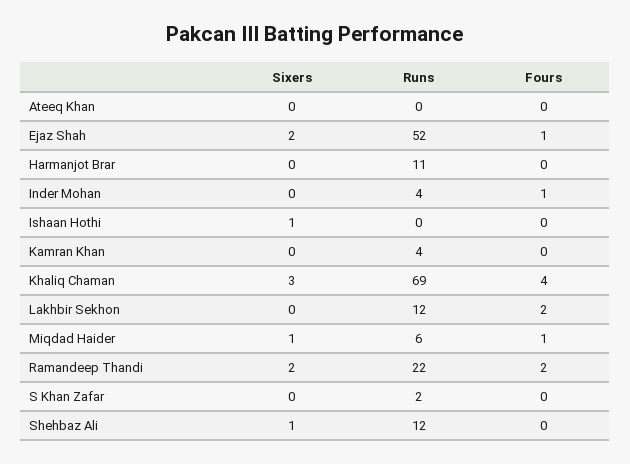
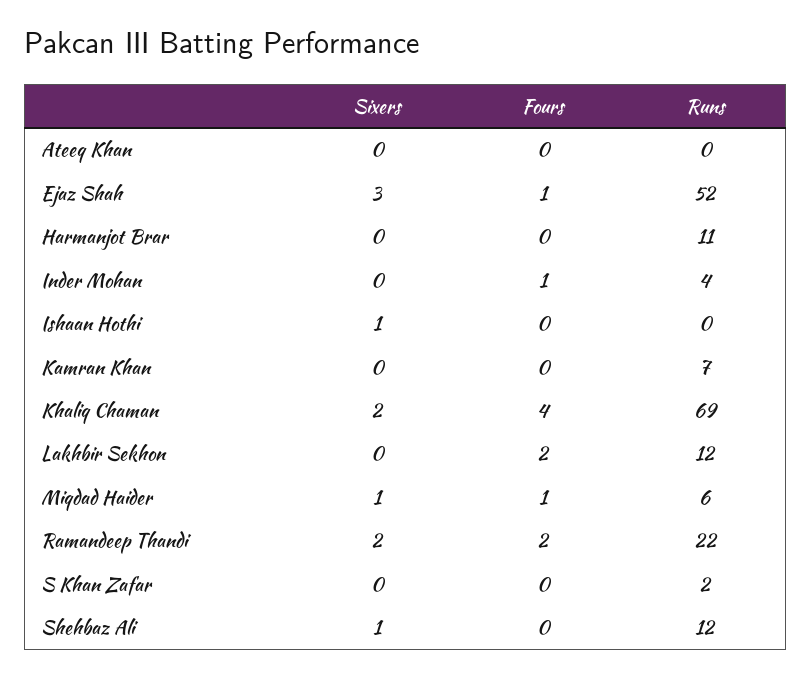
  {
    "Sixers": {
      "Ateeq Khan": 0,
-     "Ejaz Shah": 2,
+     "Ejaz Shah": 3,
      "Harmanjot Brar": 0,
      "Inder Mohan": 0,
      "Ishaan Hothi": 1,
      "Kamran Khan": 0,
-     "Khaliq Chaman": 3,
+     "Khaliq Chaman": 2,
      "Lakhbir Sekhon": 0,
      "Miqdad Haider": 1,
      "Ramandeep Thandi": 2,
      "S Khan Zafar": 0,
      "Shehbaz Ali": 1
    },
    "Runs": {
      "Ateeq Khan": 0,
      "Ejaz Shah": 52,
      "Harmanjot Brar": 11,
      "Inder Mohan": 4,
      "Ishaan Hothi": 0,
-     "Kamran Khan": 4,
+     "Kamran Khan": 7,
      "Khaliq Chaman": 69,
      "Lakhbir Sekhon": 12,
      "Miqdad Haider": 6,
      "Ramandeep Thandi": 22,
      "S Khan Zafar": 2,
      "Shehbaz Ali": 12
    },
    "Fours": {
      "Ateeq Khan": 0,
      "Ejaz Shah": 1,
      "Harmanjot Brar": 0,
      "Inder Mohan": 1,
      "Ishaan Hothi": 0,
      "Kamran Khan": 0,
      "Khaliq Chaman": 4,
      "Lakhbir Sekhon": 2,
      "Miqdad Haider": 1,
      "Ramandeep Thandi": 2,
      "S Khan Zafar": 0,
      "Shehbaz Ali": 0
    }
  }

